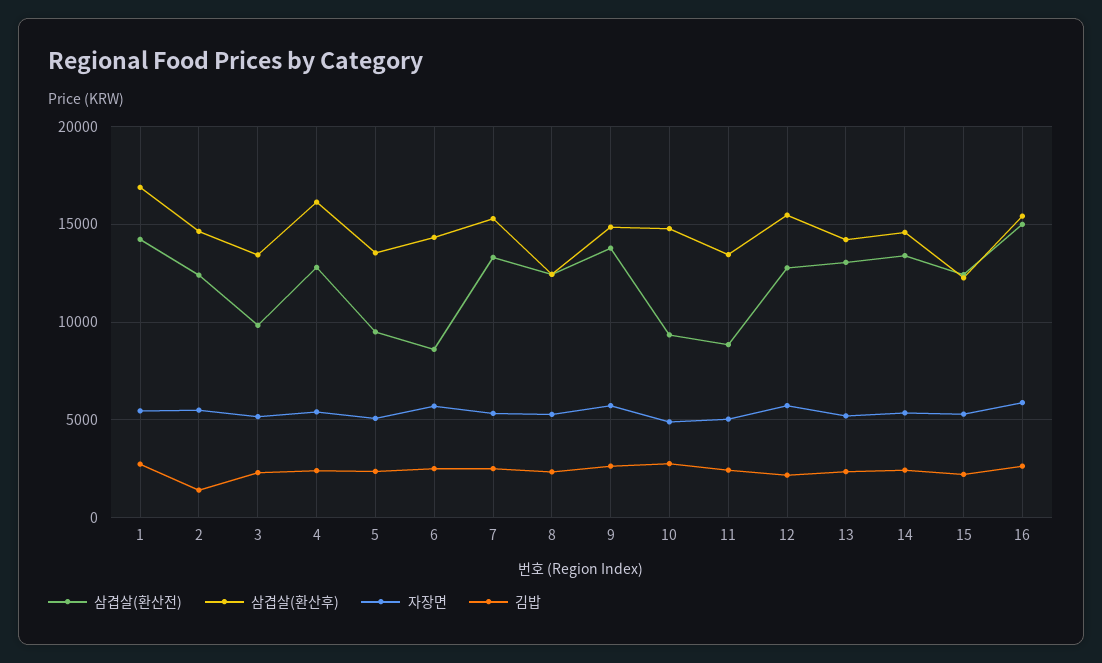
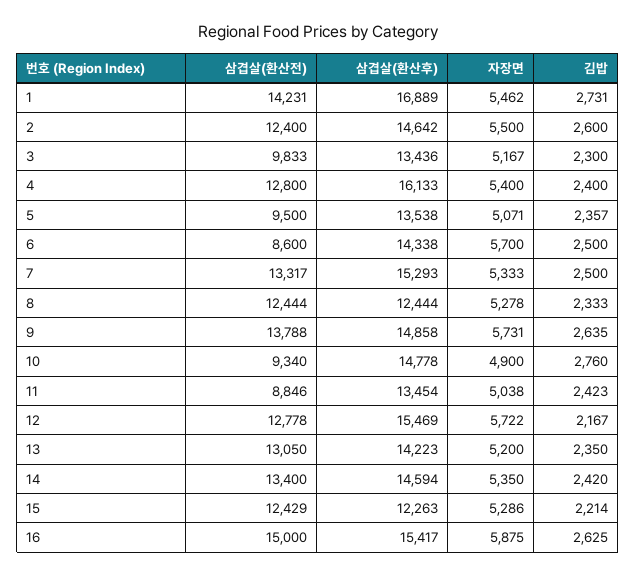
  {
    "삼겹살(환산전)": {
      "1": 14231,
      "2": 12400,
      "3": 9833,
      "4": 12800,
      "5": 9500,
      "6": 8600,
      "7": 13317,
      "8": 12444,
      "9": 13788,
      "10": 9340,
      "11": 8846,
      "12": 12778,
      "13": 13050,
      "14": 13400,
      "15": 12429,
      "16": 15000
    },
    "삼겹살(환산후)": {
      "1": 16889,
      "2": 14642,
      "3": 13436,
      "4": 16133,
      "5": 13538,
      "6": 14338,
      "7": 15293,
      "8": 12444,
      "9": 14858,
      "10": 14778,
      "11": 13454,
      "12": 15469,
      "13": 14223,
      "14": 14594,
      "15": 12263,
      "16": 15417
    },
    "자장면": {
      "1": 5462,
      "2": 5500,
      "3": 5167,
      "4": 5400,
      "5": 5071,
      "6": 5700,
      "7": 5333,
      "8": 5278,
      "9": 5731,
      "10": 4900,
      "11": 5038,
      "12": 5722,
      "13": 5200,
      "14": 5350,
      "15": 5286,
      "16": 5875
    },
    "김밥": {
      "1": 2731,
-     "2": 1500,
+     "2": 2600,
      "3": 2300,
      "4": 2400,
      "5": 2357,
      "6": 2500,
      "7": 2500,
      "8": 2333,
      "9": 2635,
      "10": 2760,
      "11": 2423,
      "12": 2167,
      "13": 2350,
      "14": 2420,
      "15": 2214,
      "16": 2625
    }
  }

